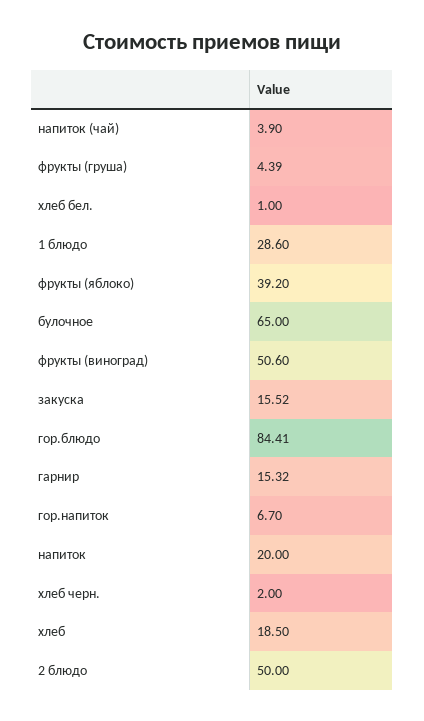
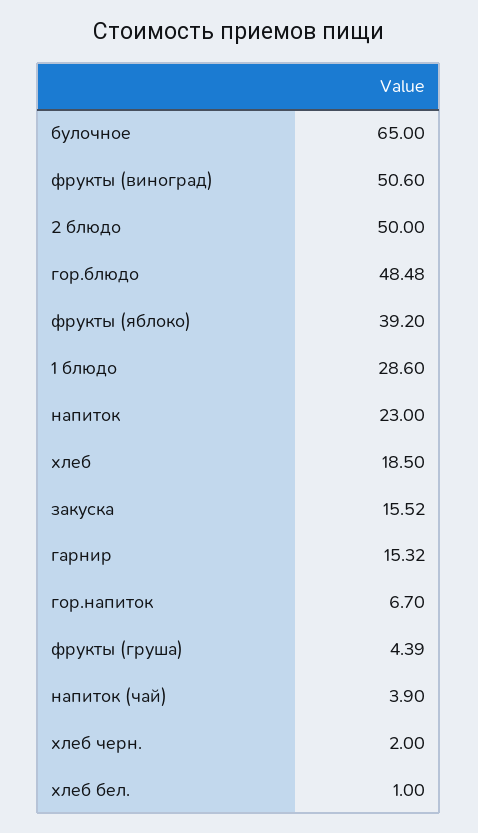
  {
    "напиток (чай)": 3.9,
    "фрукты (груша)": 4.39,
    "хлеб бел.": 1,
    "1 блюдо": 28.6,
    "фрукты (яблоко)": 39.2,
    "булочное": 65,
    "фрукты (виноград)": 50.6,
    "закуска": 15.52,
-   "гор.блюдо": 84.41,
+   "гор.блюдо": 48.48,
    "гарнир": 15.32,
    "гор.напиток": 6.7,
-   "напиток": 20,
+   "напиток": 23,
    "хлеб черн.": 2,
    "хлеб": 18.5,
    "2 блюдо": 50
  }

